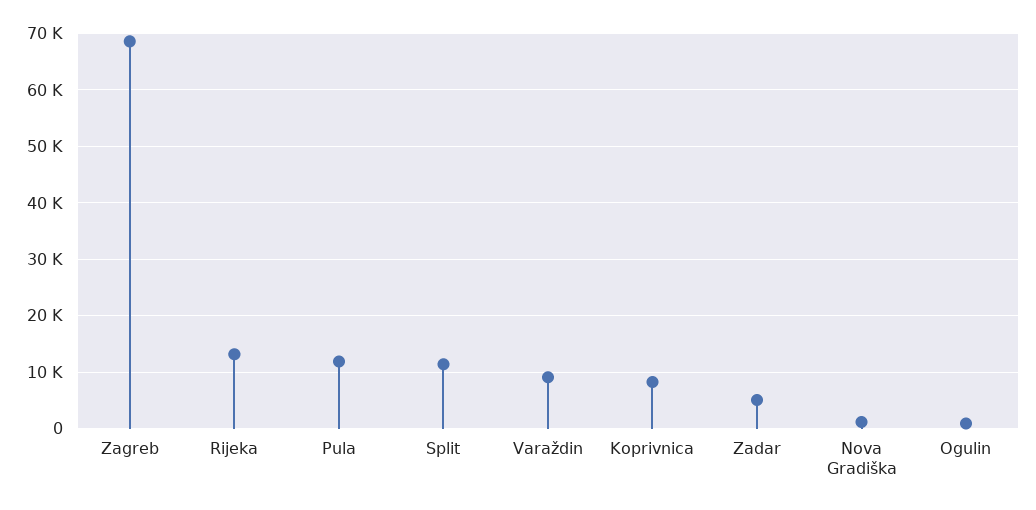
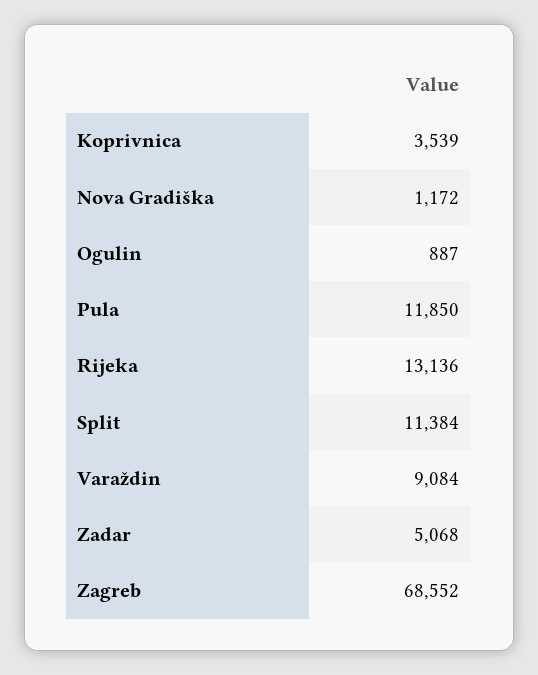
  {
    "Zagreb": 68552,
    "Rijeka": 13136,
    "Pula": 11850,
    "Split": 11384,
    "Varaždin": 9084,
-   "Koprivnica": 8000,
+   "Koprivnica": 3539,
    "Zadar": 5068,
    "Nova Gradiška": 1172,
    "Ogulin": 887
  }

